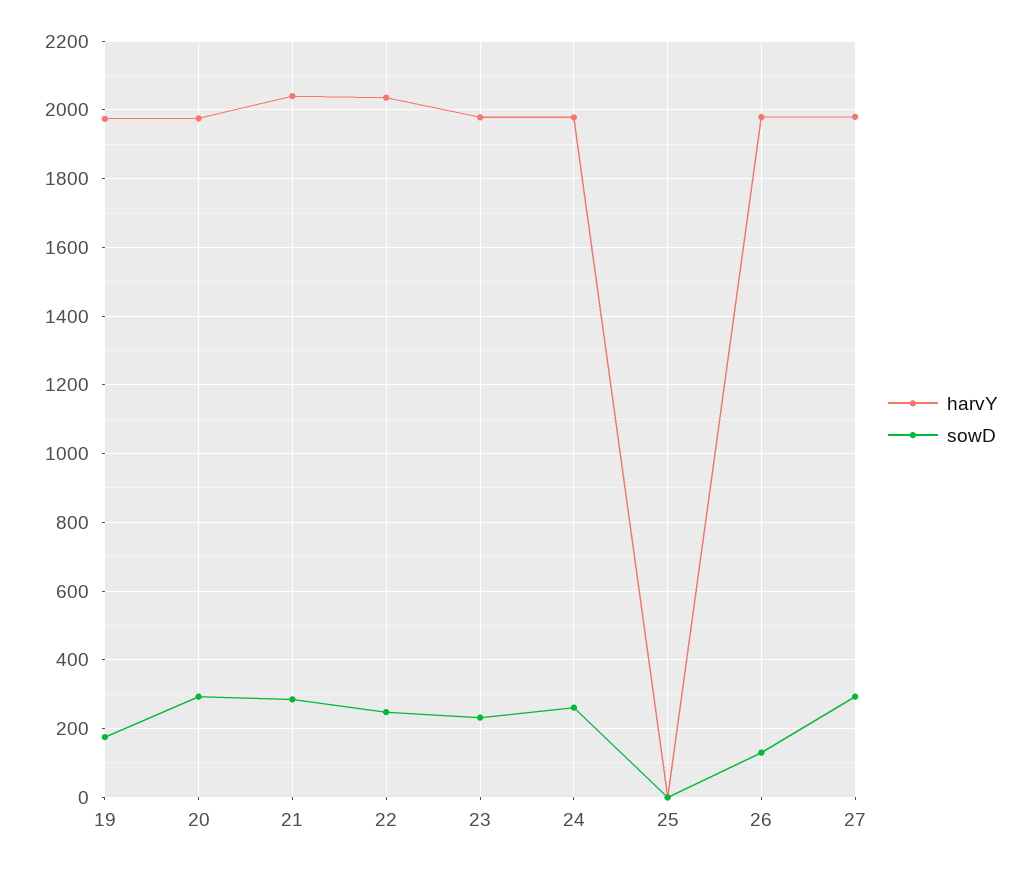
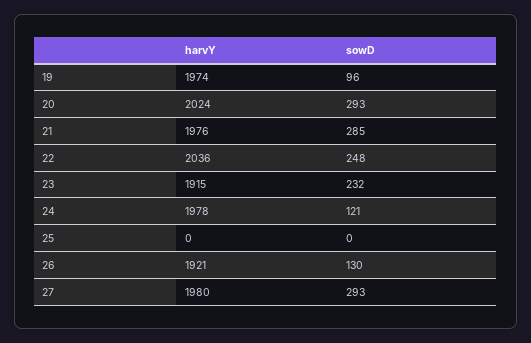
  {
    "harvY": {
      "19": 1974,
-     "20": 1980,
+     "20": 2024,
-     "21": 2040,
+     "21": 1976,
      "22": 2036,
-     "23": 1980,
+     "23": 1915,
      "24": 1978,
      "25": 0,
-     "26": 1980,
+     "26": 1921,
      "27": 1980
    },
    "sowD": {
-     "19": 180,
+     "19": 96,
      "20": 293,
      "21": 285,
      "22": 248,
      "23": 232,
-     "24": 260,
+     "24": 121,
      "25": 0,
      "26": 130,
      "27": 293
    }
  }

